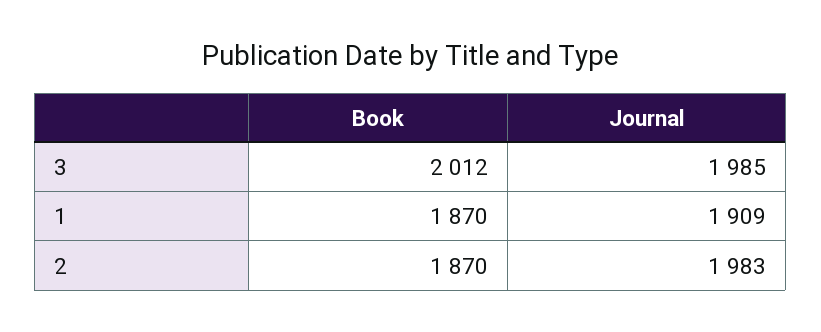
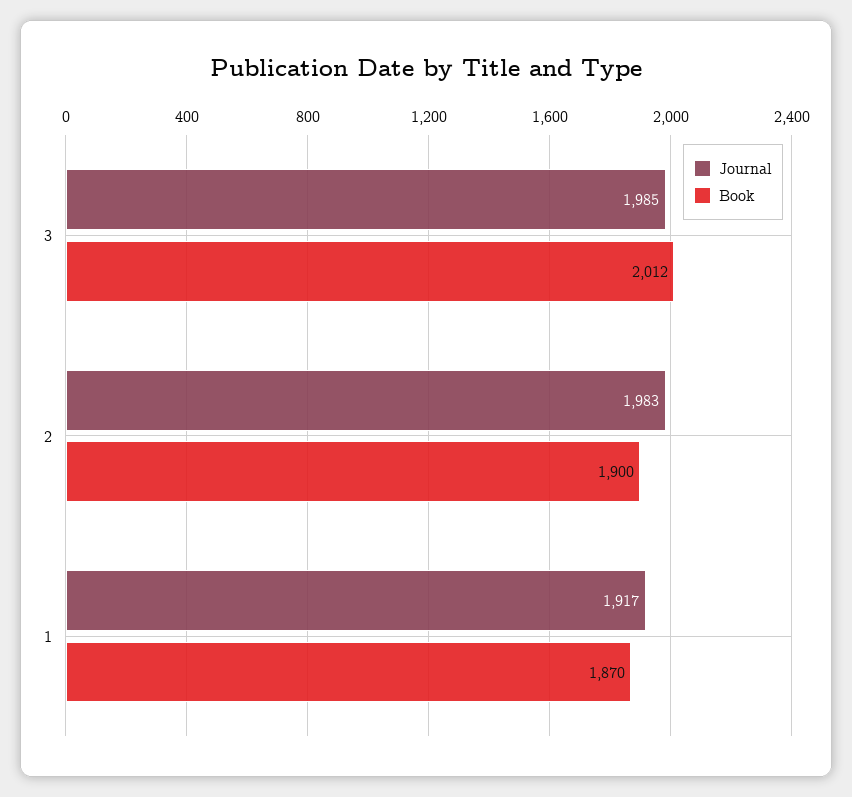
  {
    "Book": {
      "3": 2012,
      "1": 1870,
-     "2": 1870
+     "2": 1900
    },
    "Journal": {
      "3": 1985,
-     "1": 1909,
+     "1": 1917,
      "2": 1983
    }
  }

